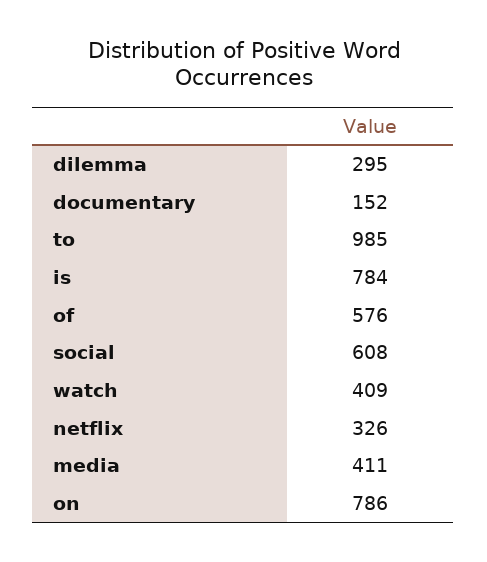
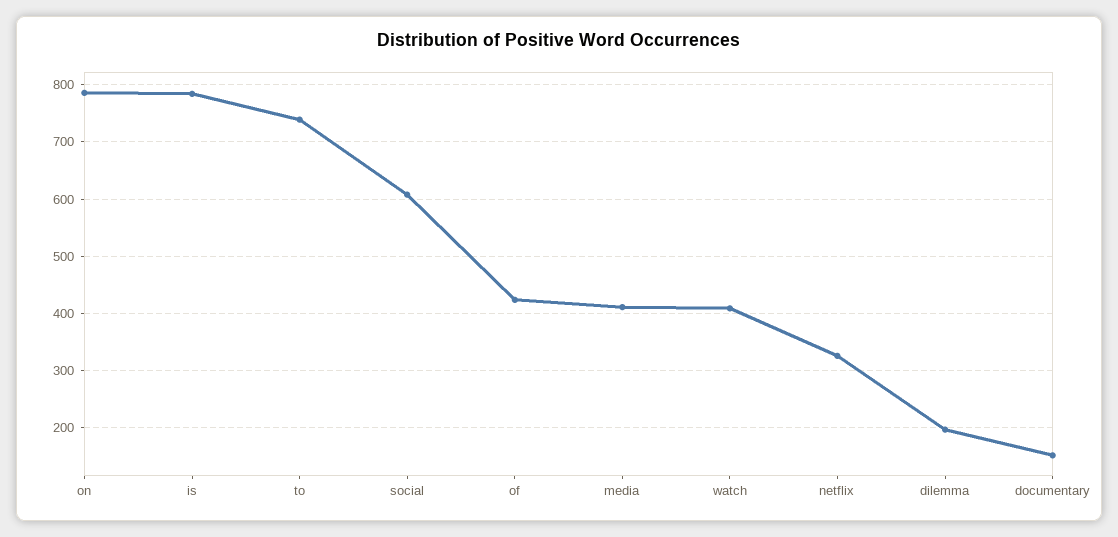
  {
-   "dilemma": 295,
+   "dilemma": 200,
    "documentary": 152,
-   "to": 985,
+   "to": 740,
    "is": 784,
-   "of": 576,
+   "of": 420,
    "social": 608,
    "watch": 409,
    "netflix": 326,
    "media": 411,
    "on": 786
  }

